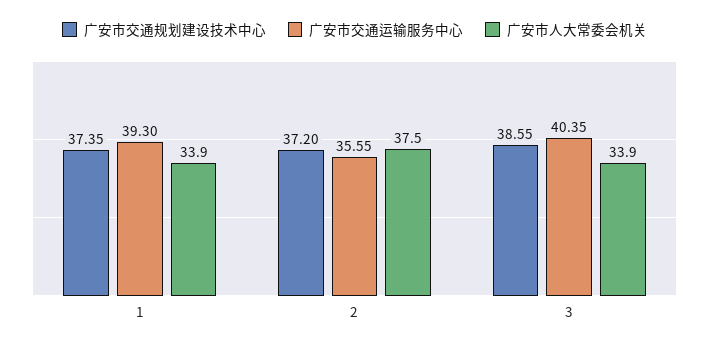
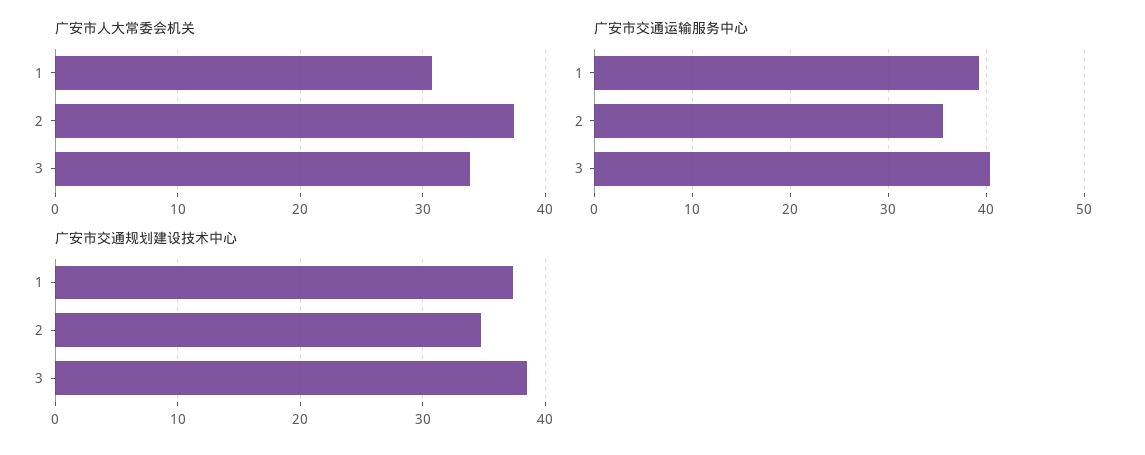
  {
    "广安市交通规划建设技术中心": {
      "1": 37.35,
-     "2": 37.2,
+     "2": 35,
      "3": 38.55
    },
    "广安市交通运输服务中心": {
      "1": 39.3,
      "2": 35.55,
      "3": 40.35
    },
    "广安市人大常委会机关": {
-     "1": 33.9,
+     "1": 31,
      "2": 37.5,
      "3": 33.9
    }
  }

